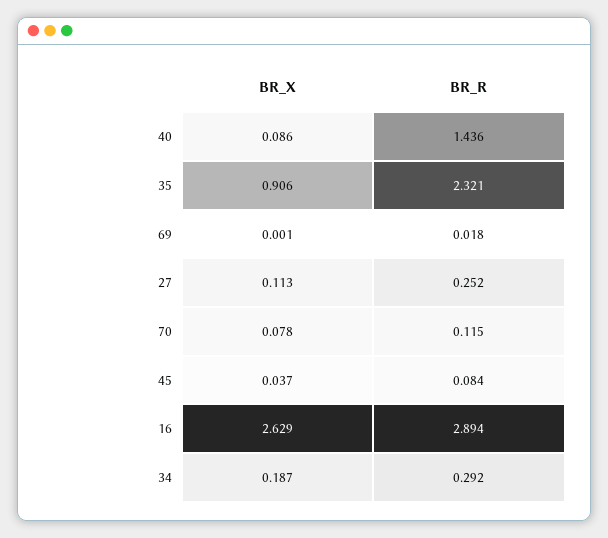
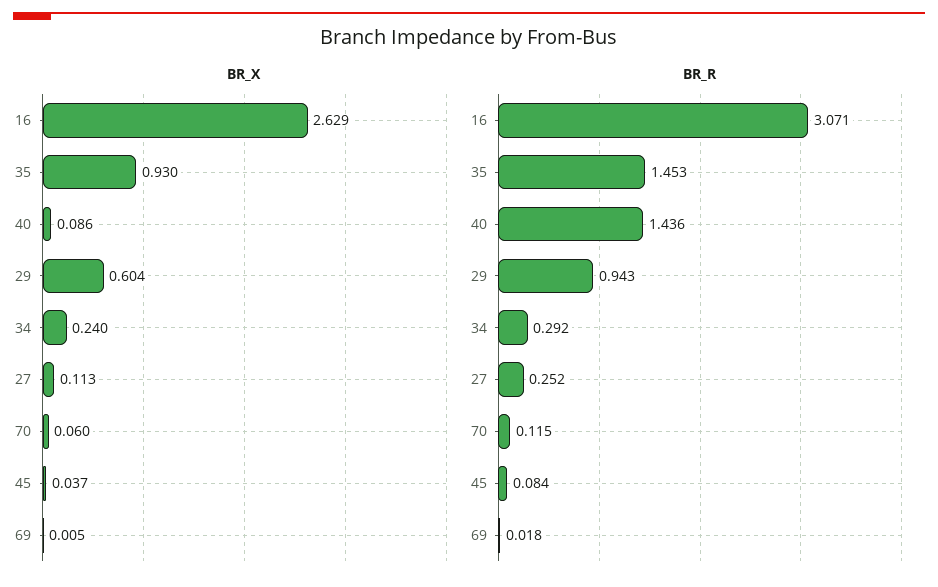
  {
    "BR_X": {
      "40": 0.086,
-     "35": 0.906,
+     "35": 0.93,
-     "69": 0.001,
+     "69": 0.005,
      "27": 0.113,
-     "70": 0.078,
+     "70": 0.06,
      "45": 0.037,
      "16": 2.629,
-     "34": 0.187
+     "34": 0.24,
+     "29": 0.604
    },
    "BR_R": {
      "40": 1.436,
-     "35": 2.321,
+     "35": 1.453,
      "69": 0.018,
      "27": 0.252,
      "70": 0.115,
      "45": 0.084,
-     "16": 2.894,
+     "16": 3.071,
-     "34": 0.292
+     "34": 0.292,
+     "29": 0.943
    }
  }

